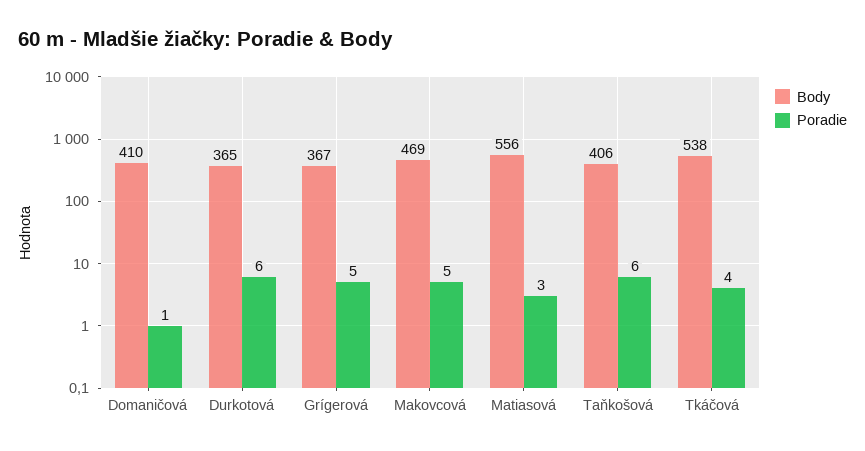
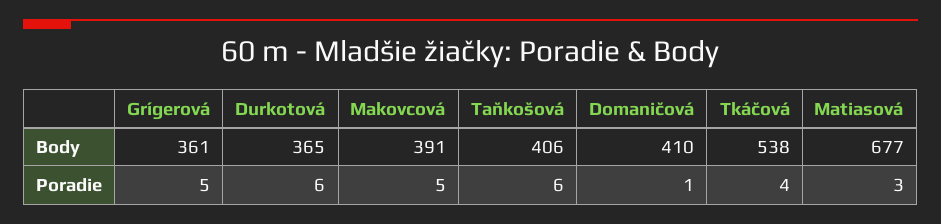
  {
    "Body": {
      "Domaničová": 410,
      "Durkotová": 365,
-     "Grígerová": 367,
+     "Grígerová": 361,
-     "Makovcová": 469,
+     "Makovcová": 391,
-     "Matiasová": 556,
+     "Matiasová": 677,
      "Taňkošová": 406,
      "Tkáčová": 538
    },
    "Poradie": {
      "Domaničová": 1,
      "Durkotová": 6,
      "Grígerová": 5,
      "Makovcová": 5,
      "Matiasová": 3,
      "Taňkošová": 6,
      "Tkáčová": 4
    }
  }

